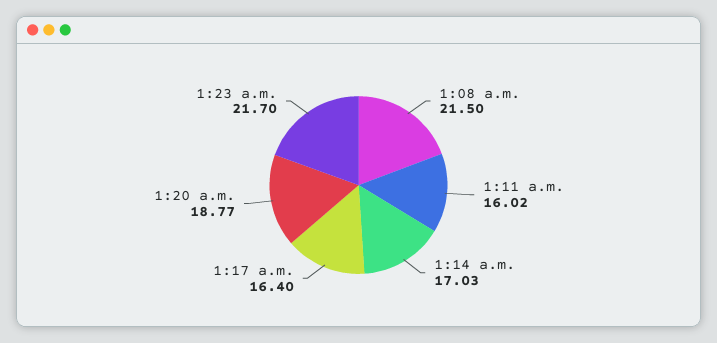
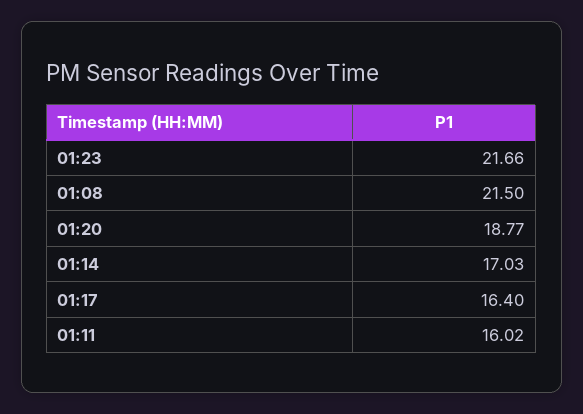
  {
    "1:08 a.m.": 21.5,
    "1:11 a.m.": 16.02,
    "1:14 a.m.": 17.03,
    "1:17 a.m.": 16.4,
    "1:20 a.m.": 18.77,
-   "1:23 a.m.": 21.7
+   "1:23 a.m.": 21.66
  }

